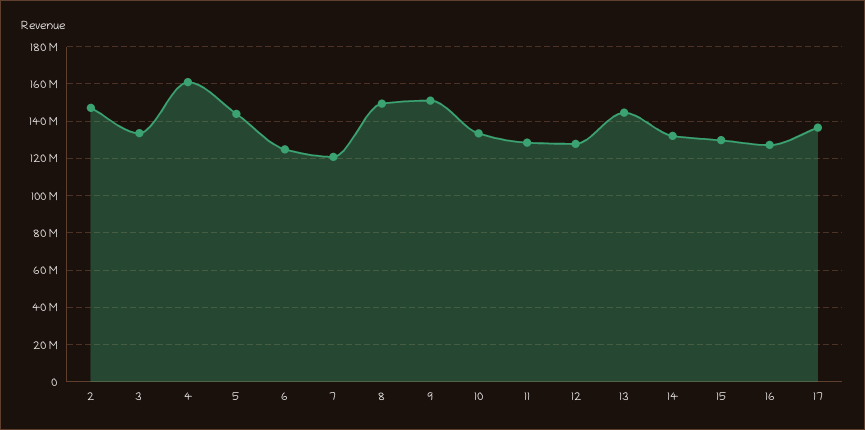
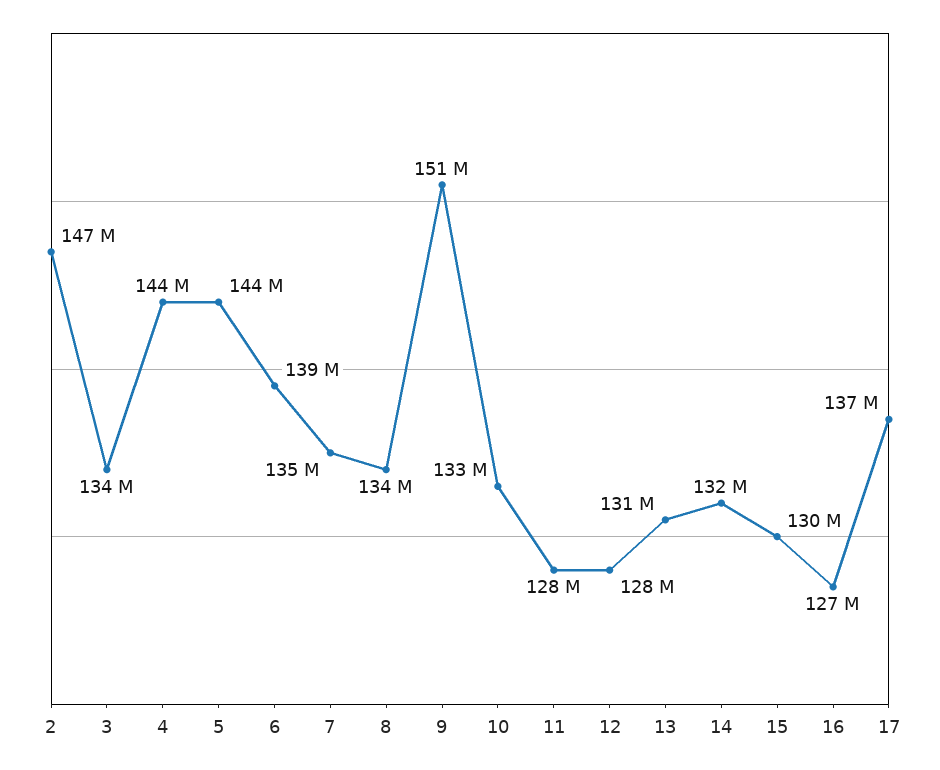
  {
    "2": 147000000,
    "3": 134000000,
-   "4": 160000000,
+   "4": 144000000,
    "5": 144000000,
-   "6": 125000000,
+   "6": 139000000,
-   "7": 120000000,
+   "7": 135000000,
-   "8": 150000000,
+   "8": 134000000,
    "9": 151000000,
    "10": 133000000,
    "11": 128000000,
    "12": 128000000,
-   "13": 145000000,
+   "13": 131000000,
    "14": 132000000,
    "15": 130000000,
    "16": 127000000,
    "17": 137000000
  }

